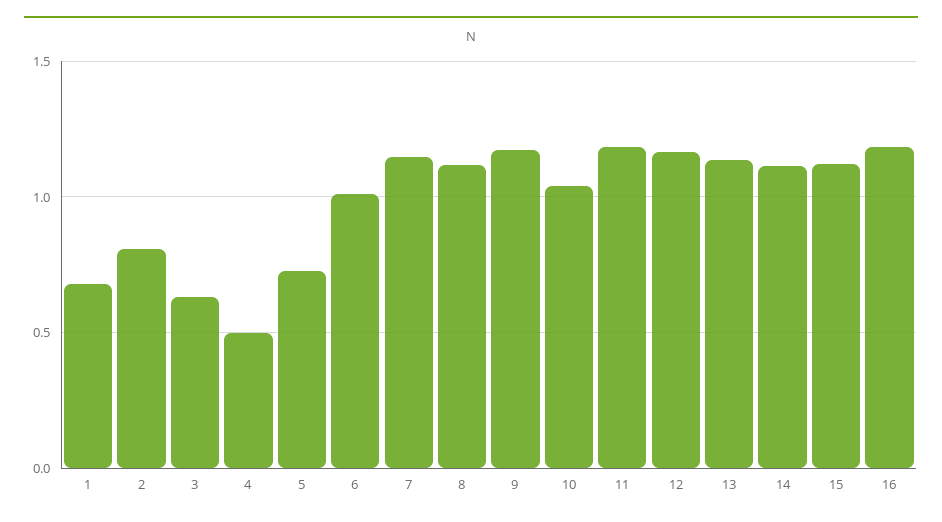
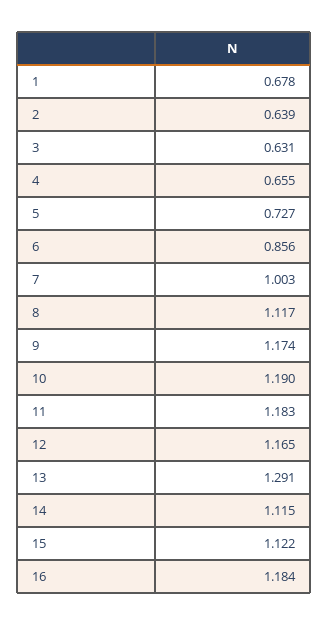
  {
    "1": 0.678,
-   "2": 0.8,
+   "2": 0.639,
    "3": 0.631,
-   "4": 0.5,
+   "4": 0.655,
    "5": 0.727,
-   "6": 1,
+   "6": 0.856,
-   "7": 1.15,
+   "7": 1.003,
    "8": 1.117,
    "9": 1.174,
-   "10": 1.05,
+   "10": 1.19,
    "11": 1.183,
    "12": 1.165,
-   "13": 1.15,
+   "13": 1.291,
    "14": 1.115,
    "15": 1.122,
    "16": 1.184
  }

